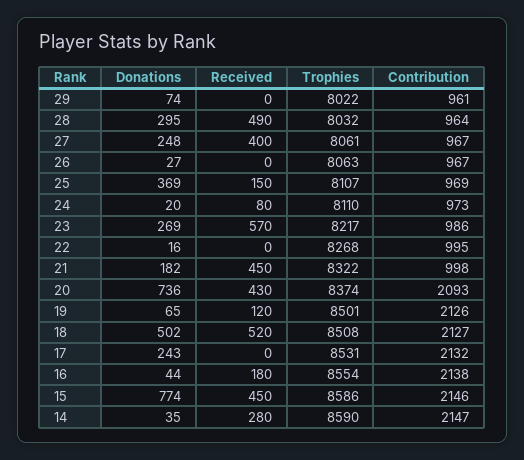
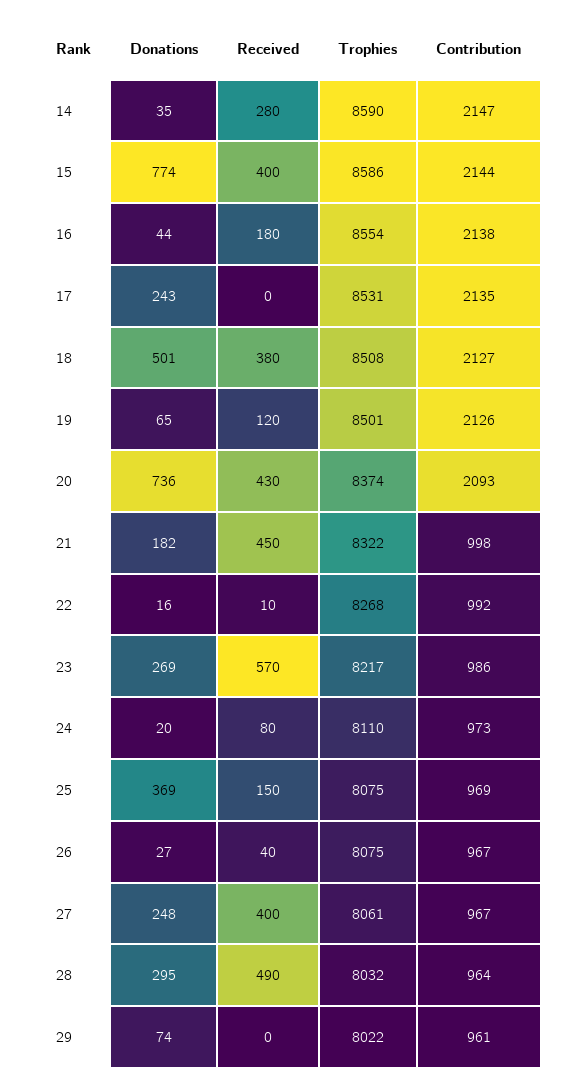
  {
    "Donations": {
      "29": 74,
      "28": 295,
      "27": 248,
      "26": 27,
      "25": 369,
      "24": 20,
      "23": 269,
      "22": 16,
      "21": 182,
      "20": 736,
      "19": 65,
-     "18": 502,
+     "18": 501,
      "17": 243,
      "16": 44,
      "15": 774,
      "14": 35
    },
    "Received": {
      "29": 0,
      "28": 490,
      "27": 400,
-     "26": 0,
+     "26": 40,
      "25": 150,
      "24": 80,
      "23": 570,
-     "22": 0,
+     "22": 10,
      "21": 450,
      "20": 430,
      "19": 120,
-     "18": 520,
+     "18": 380,
      "17": 0,
      "16": 180,
-     "15": 450,
+     "15": 400,
      "14": 280
    },
    "Trophies": {
      "29": 8022,
      "28": 8032,
      "27": 8061,
-     "26": 8063,
+     "26": 8075,
-     "25": 8107,
+     "25": 8075,
      "24": 8110,
      "23": 8217,
      "22": 8268,
      "21": 8322,
      "20": 8374,
      "19": 8501,
      "18": 8508,
      "17": 8531,
      "16": 8554,
      "15": 8586,
      "14": 8590
    },
    "Contribution": {
      "29": 961,
      "28": 964,
      "27": 967,
      "26": 967,
      "25": 969,
      "24": 973,
      "23": 986,
-     "22": 995,
+     "22": 992,
      "21": 998,
      "20": 2093,
      "19": 2126,
      "18": 2127,
-     "17": 2132,
+     "17": 2135,
      "16": 2138,
-     "15": 2146,
+     "15": 2144,
      "14": 2147
    }
  }

